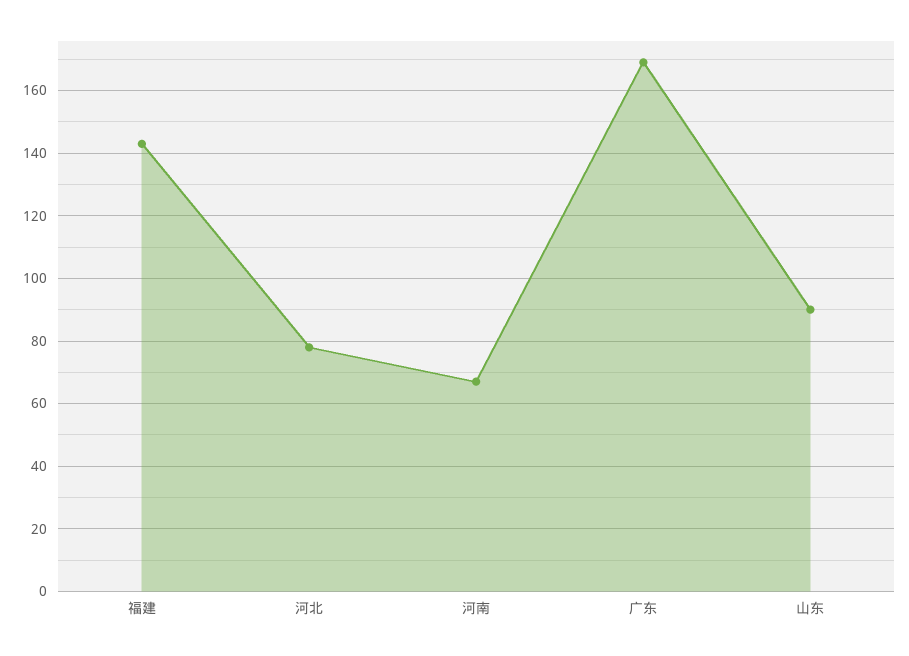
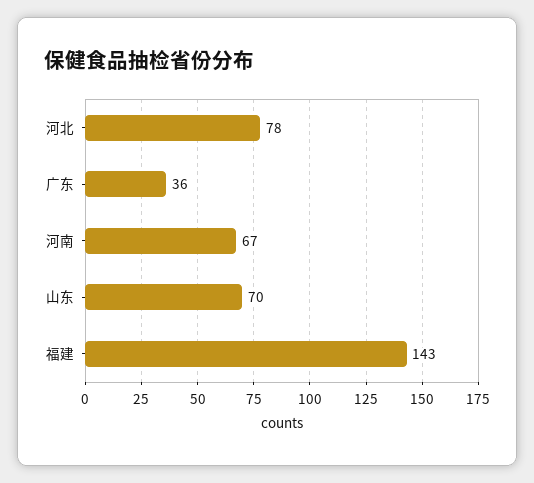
  {
    "福建": 143,
    "河北": 78,
    "河南": 67,
-   "广东": 170,
+   "广东": 36,
-   "山东": 90
+   "山东": 70
  }

